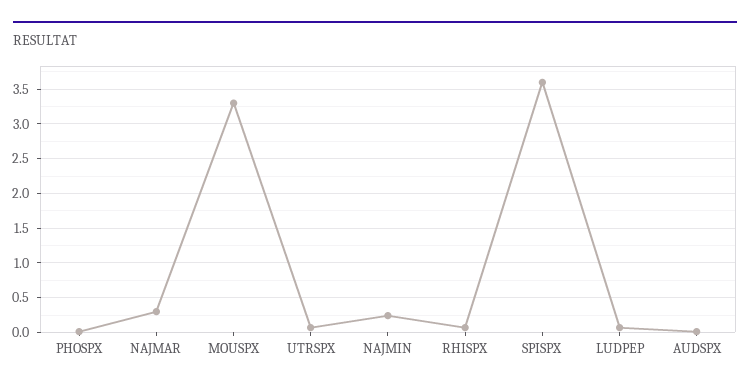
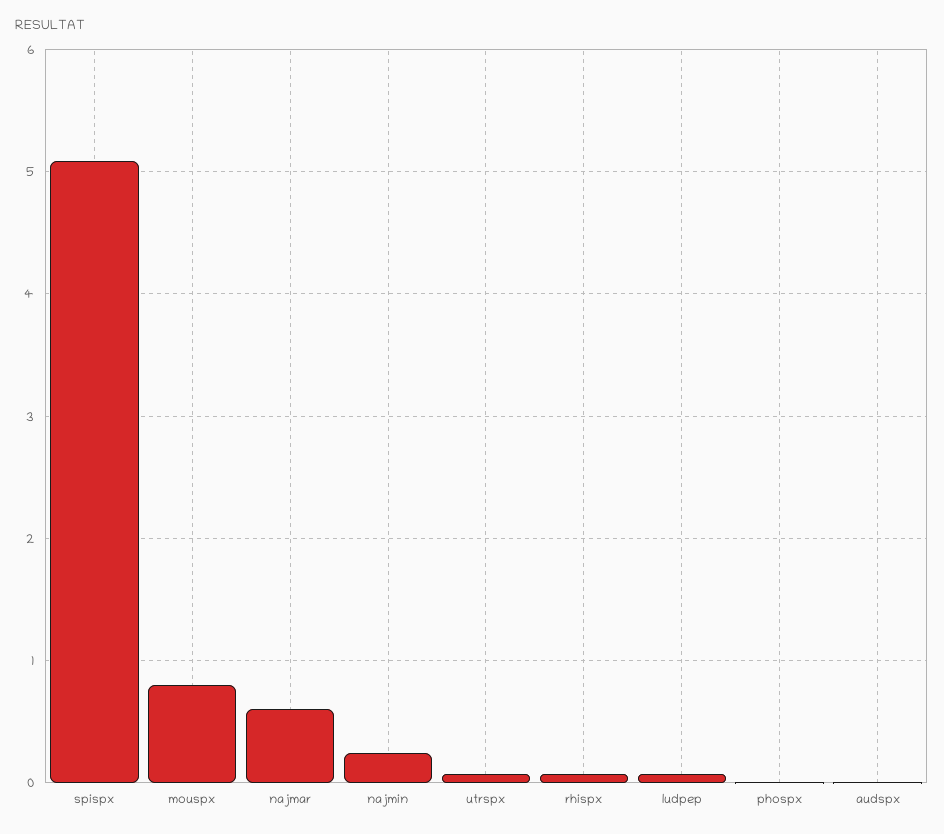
  {
    "PHOSPX": 0,
-   "NAJMAR": 0.3,
+   "NAJMAR": 0.6,
-   "MOUSPX": 3.3,
+   "MOUSPX": 0.8,
    "UTRSPX": 0.1,
    "NAJMIN": 0.2,
    "RHISPX": 0.1,
-   "SPISPX": 3.6,
+   "SPISPX": 5.1,
    "LUDPEP": 0.1,
    "AUDSPX": 0
  }

